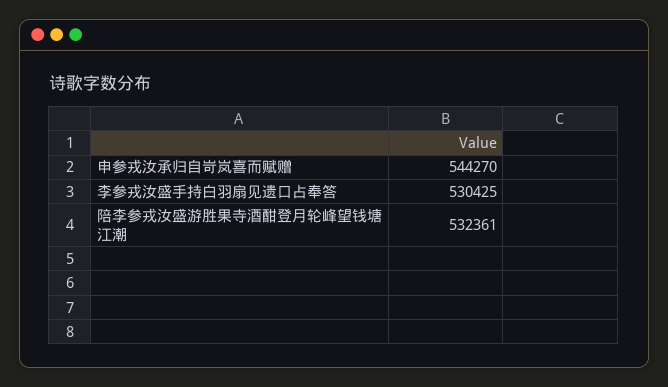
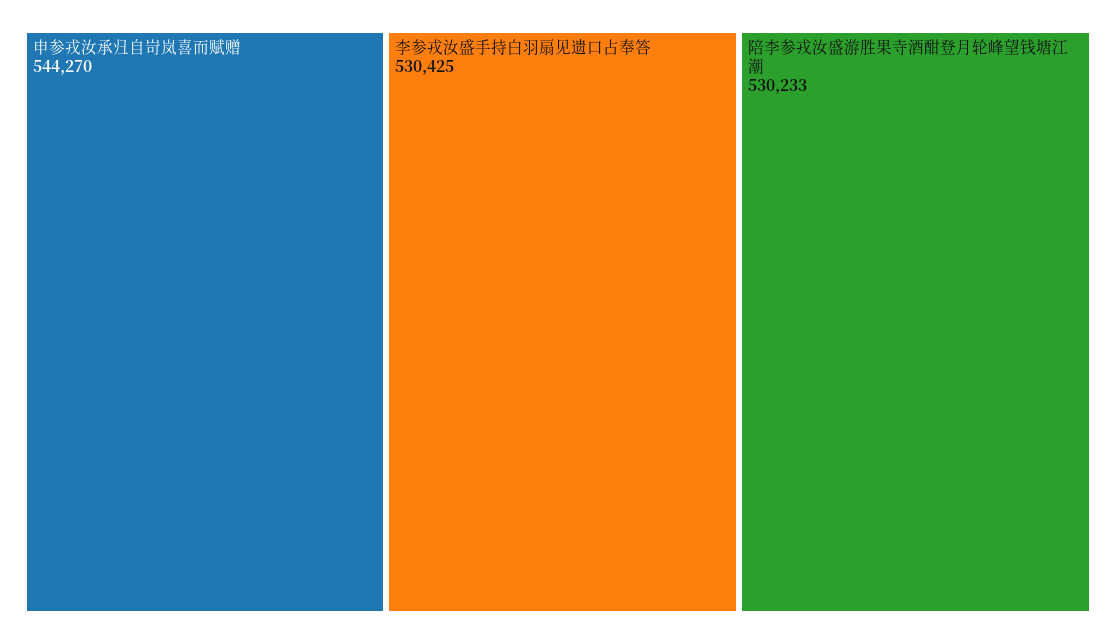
  {
    "申参戎汝承归自岢岚喜而赋赠": 544270,
    "李参戎汝盛手持白羽扇见遗口占奉答": 530425,
-   "陪李参戎汝盛游胜果寺酒酣登月轮峰望钱塘江潮": 532361
+   "陪李参戎汝盛游胜果寺酒酣登月轮峰望钱塘江潮": 530233
  }

